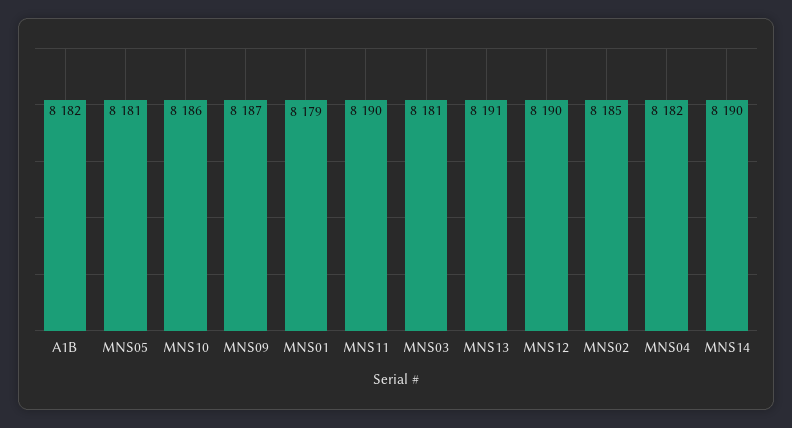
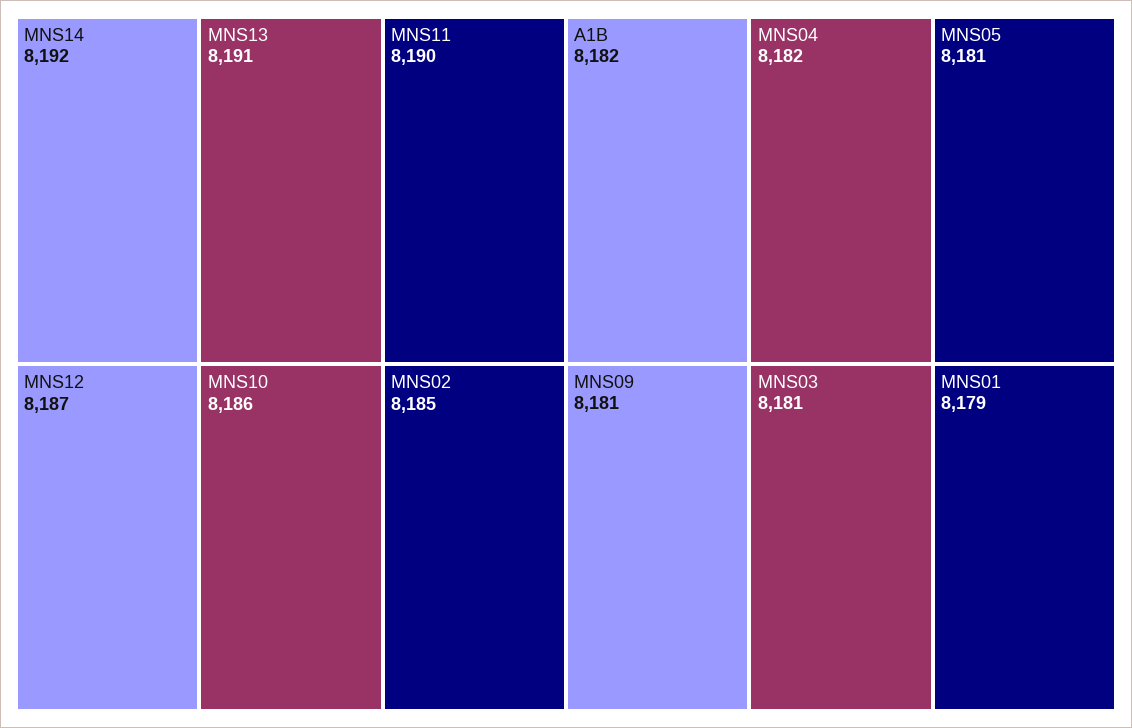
  {
    "A1B": 8182,
    "MNS05": 8181,
    "MNS10": 8186,
-   "MNS09": 8187,
+   "MNS09": 8181,
    "MNS01": 8179,
    "MNS11": 8190,
    "MNS03": 8181,
    "MNS13": 8191,
-   "MNS12": 8190,
+   "MNS12": 8187,
    "MNS02": 8185,
    "MNS04": 8182,
-   "MNS14": 8190
+   "MNS14": 8192
  }

